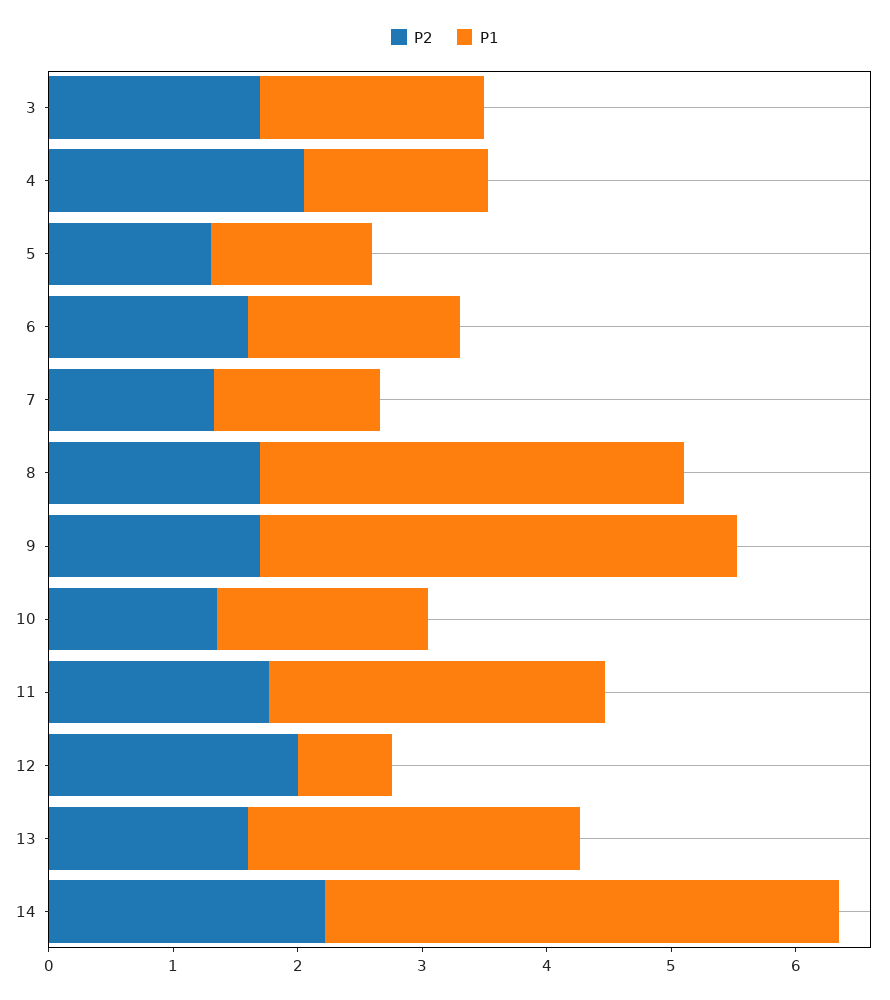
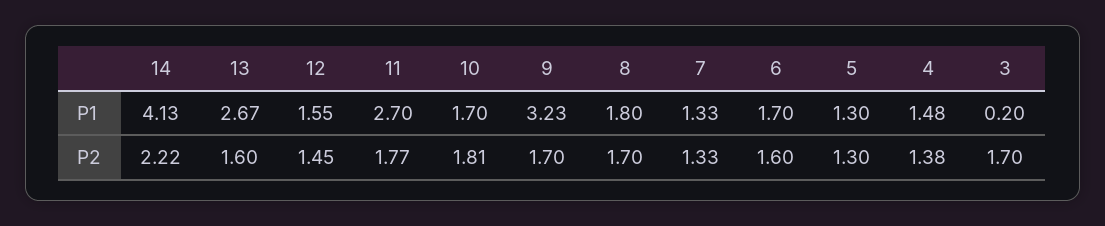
  {
    "P2": {
      "3": 1.7,
-     "4": 2,
+     "4": 1.38,
      "5": 1.3,
      "6": 1.6,
      "7": 1.33,
      "8": 1.7,
      "9": 1.7,
-     "10": 1.4,
+     "10": 1.81,
      "11": 1.77,
-     "12": 2,
+     "12": 1.45,
      "13": 1.6,
      "14": 2.22
    },
    "P1": {
-     "3": 1.8,
+     "3": 0.2,
      "4": 1.48,
      "5": 1.3,
      "6": 1.7,
      "7": 1.33,
-     "8": 3.4,
+     "8": 1.8,
-     "9": 3.8,
+     "9": 3.23,
      "10": 1.7,
      "11": 2.7,
-     "12": 0.8,
+     "12": 1.55,
      "13": 2.67,
      "14": 4.13
    }
  }

